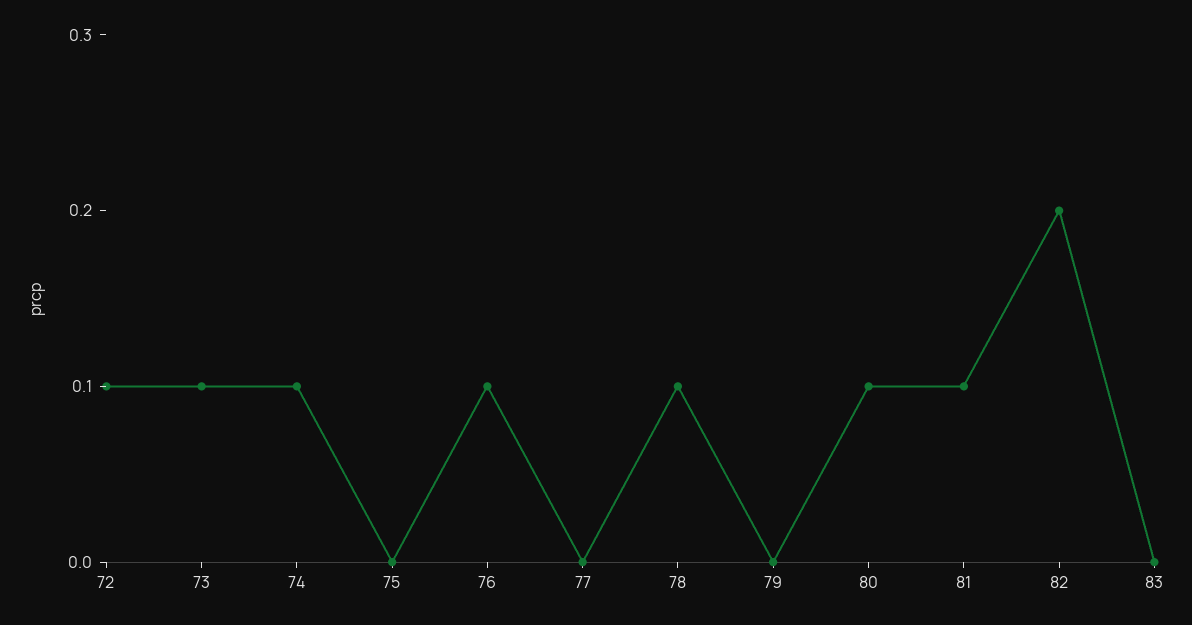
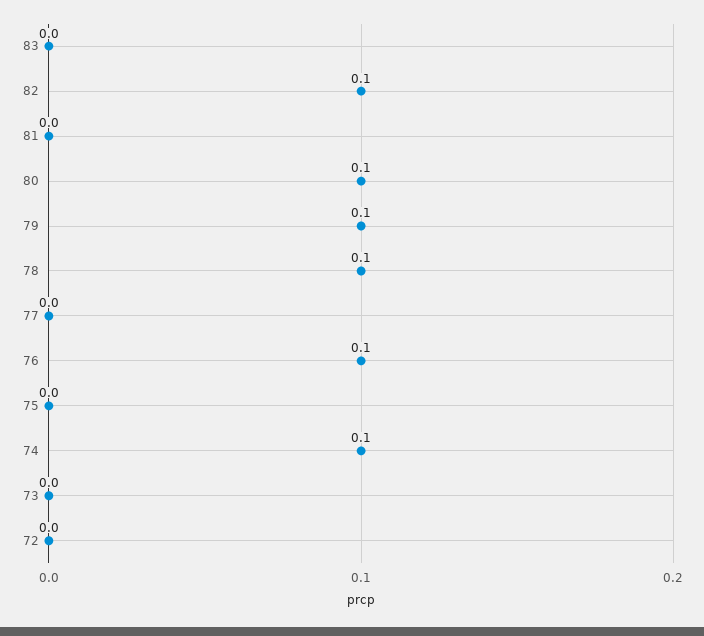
  {
-   "72": 0.1,
+   "72": 0,
-   "73": 0.1,
+   "73": 0,
    "74": 0.1,
    "75": 0,
    "76": 0.1,
    "77": 0,
    "78": 0.1,
-   "79": 0,
+   "79": 0.1,
    "80": 0.1,
-   "81": 0.1,
+   "81": 0,
-   "82": 0.2,
+   "82": 0.1,
    "83": 0
  }

